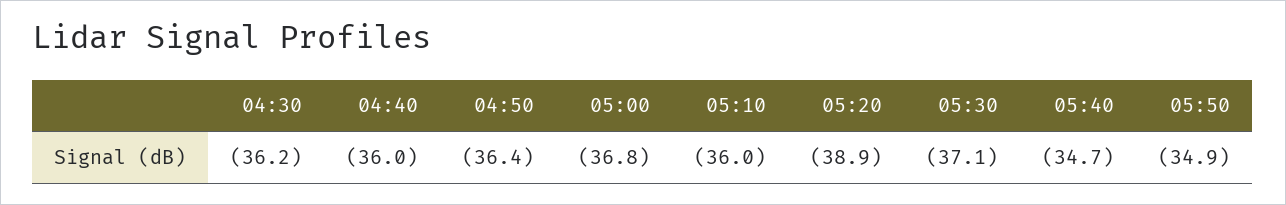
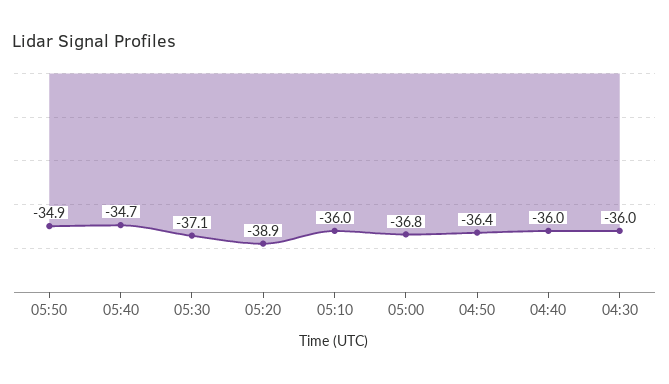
  {
-   "04:30": -36.2,
+   "04:30": -36,
    "04:40": -36,
    "04:50": -36.4,
    "05:00": -36.8,
    "05:10": -36,
    "05:20": -38.9,
    "05:30": -37.1,
    "05:40": -34.7,
    "05:50": -34.9
  }

